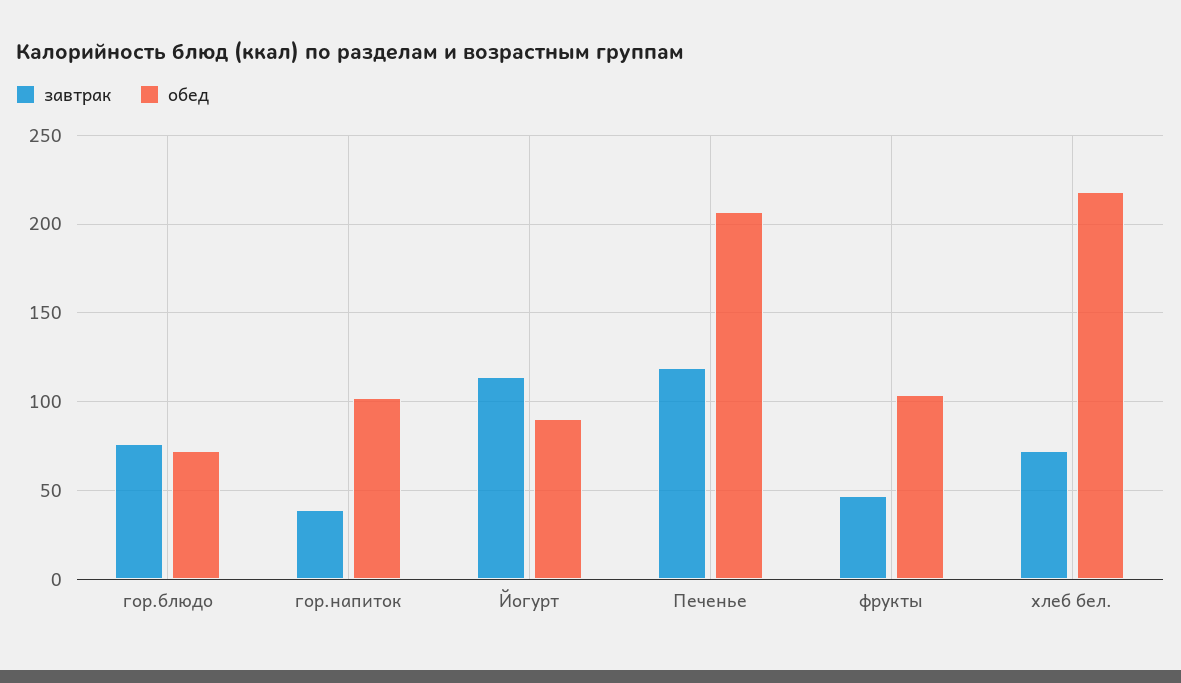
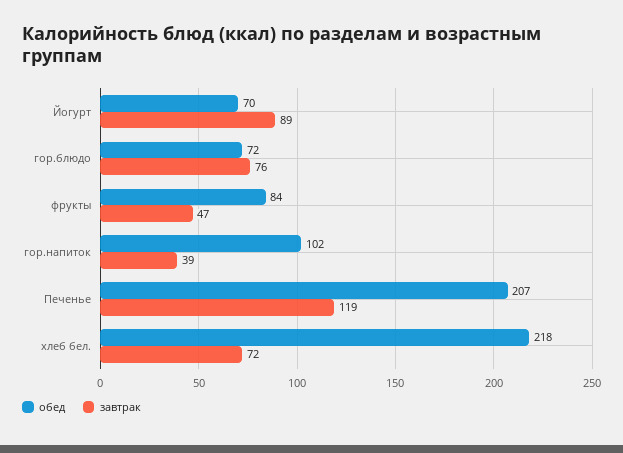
  {
    "завтрак": {
      "гор.блюдо": 76,
      "гор.напиток": 39,
-     "Йогурт": 115,
+     "Йогурт": 89,
      "Печенье": 119,
      "фрукты": 47,
      "хлеб бел.": 72
    },
    "обед": {
      "гор.блюдо": 72,
      "гор.напиток": 102,
-     "Йогурт": 90,
+     "Йогурт": 70,
      "Печенье": 207,
-     "фрукты": 105,
+     "фрукты": 84,
      "хлеб бел.": 218
    }
  }

